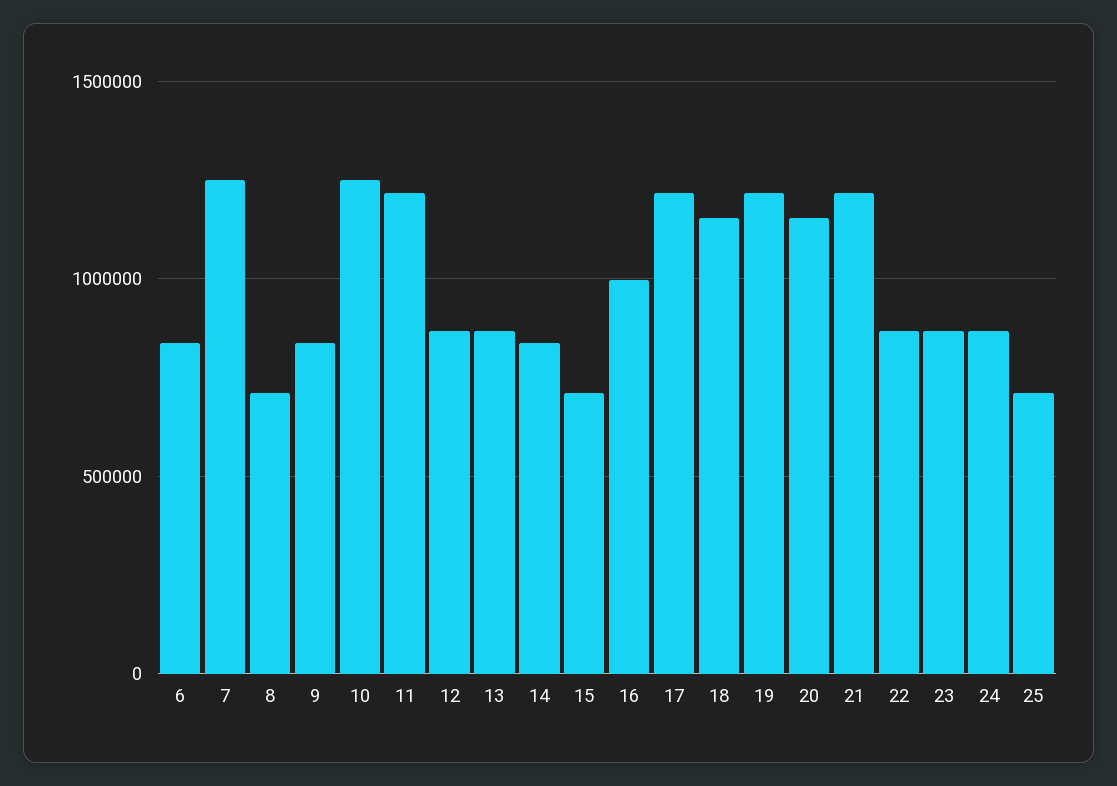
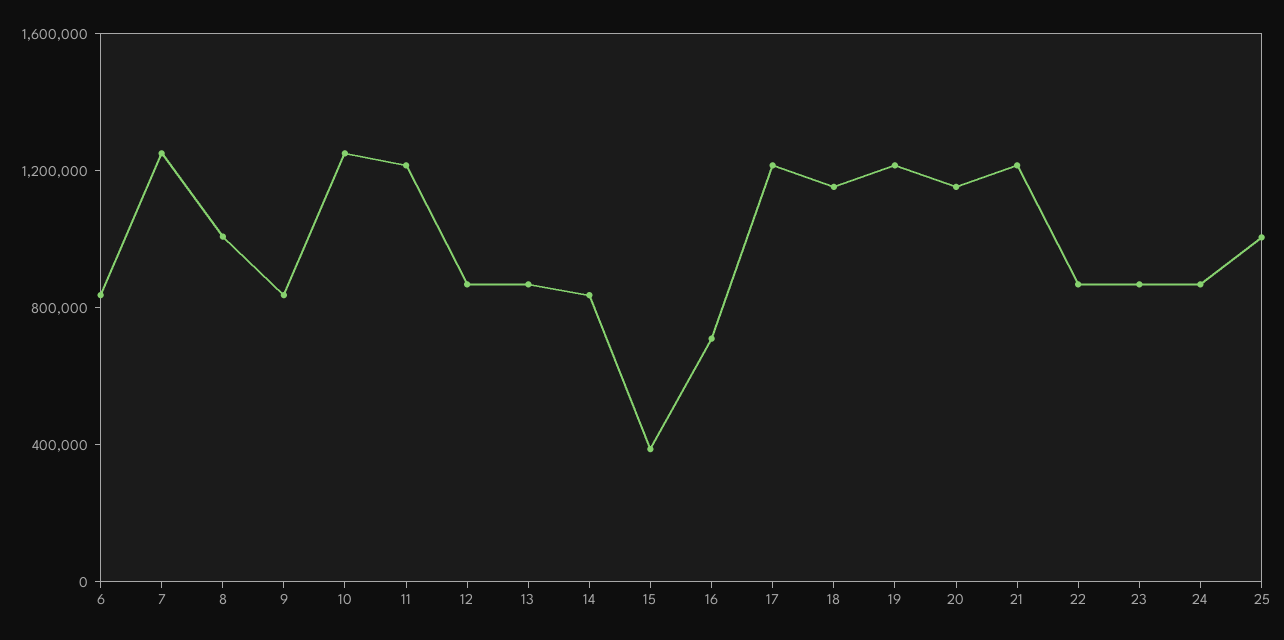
  {
    "6": 850000,
    "7": 1250000,
-   "8": 700000,
+   "8": 1000000,
    "9": 850000,
    "10": 1250000,
    "11": 1200000,
    "12": 850000,
    "13": 850000,
    "14": 850000,
-   "15": 700000,
+   "15": 400000,
-   "16": 1000000,
+   "16": 700000,
    "17": 1200000,
    "18": 1150000,
    "19": 1200000,
    "20": 1150000,
    "21": 1200000,
    "22": 850000,
    "23": 850000,
    "24": 850000,
-   "25": 700000
+   "25": 1000000
  }

